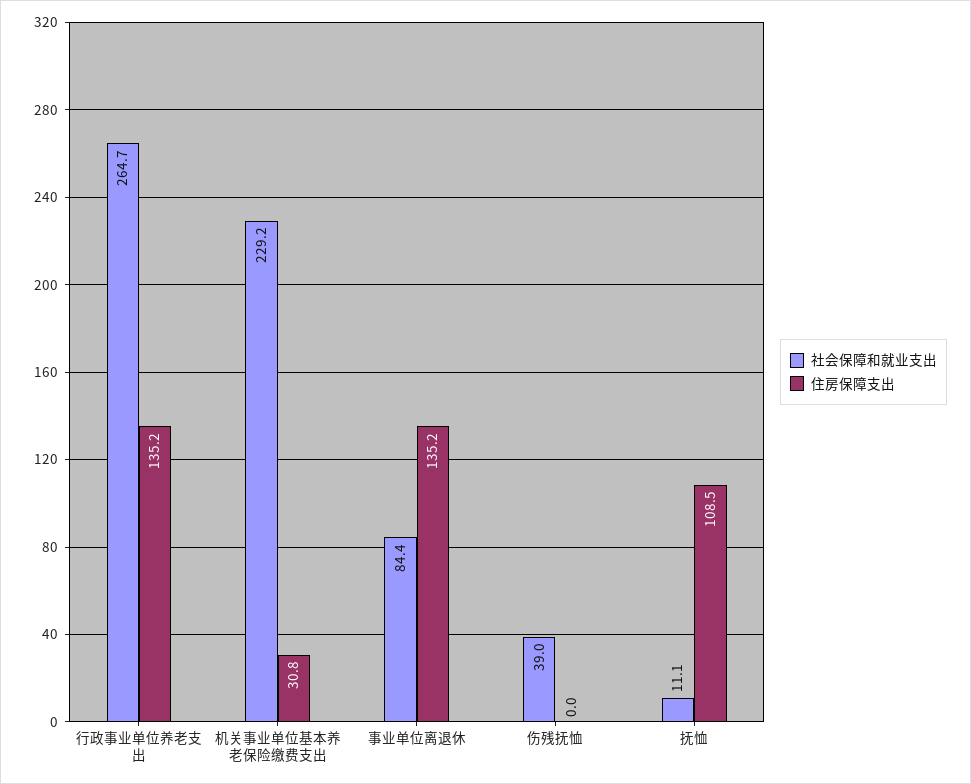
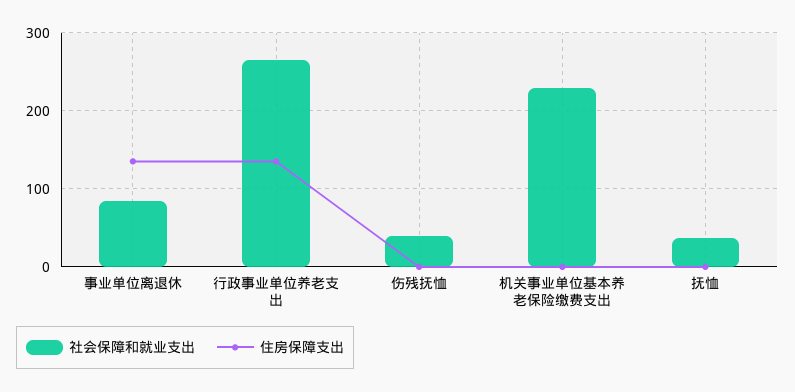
  {
    "社会保障和就业支出": {
      "行政事业单位养老支出": 264.7,
      "机关事业单位基本养老保险缴费支出": 229.2,
      "事业单位离退休": 84.4,
      "伤残抚恤": 39,
-     "抚恤": 11.1
+     "抚恤": 40
    },
    "住房保障支出": {
      "行政事业单位养老支出": 135.2,
-     "机关事业单位基本养老保险缴费支出": 30.8,
+     "机关事业单位基本养老保险缴费支出": 0,
      "事业单位离退休": 135.2,
      "伤残抚恤": 0,
-     "抚恤": 108.5
+     "抚恤": 0
    }
  }

